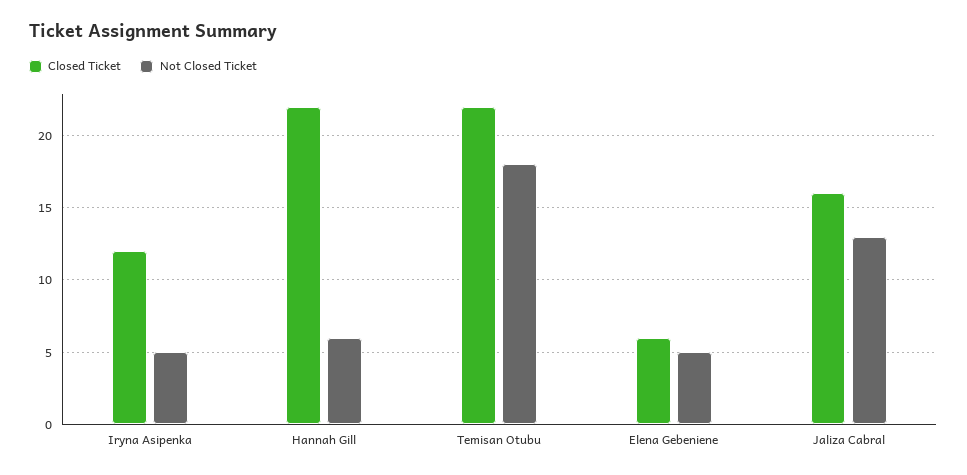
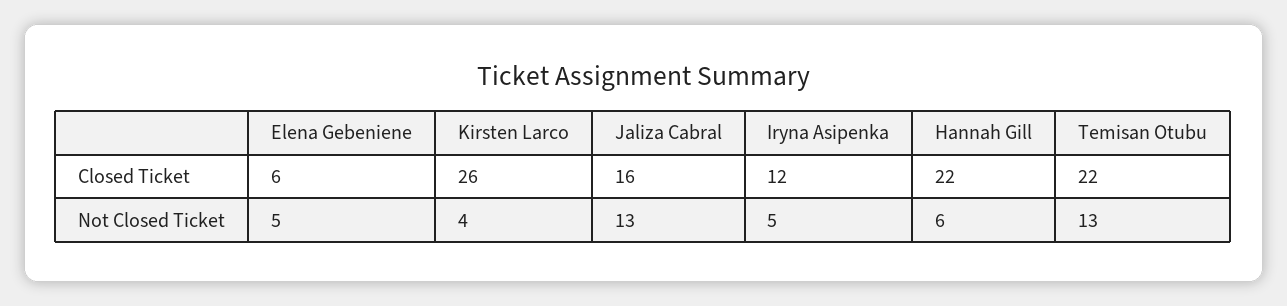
  {
    "Closed Ticket": {
      "Iryna Asipenka": 12,
      "Hannah Gill": 22,
      "Temisan Otubu": 22,
      "Elena Gebeniene": 6,
-     "Jaliza Cabral": 16
+     "Jaliza Cabral": 16,
+     "Kirsten Larco": 26
    },
    "Not Closed Ticket": {
      "Iryna Asipenka": 5,
      "Hannah Gill": 6,
-     "Temisan Otubu": 18,
+     "Temisan Otubu": 13,
      "Elena Gebeniene": 5,
-     "Jaliza Cabral": 13
+     "Jaliza Cabral": 13,
+     "Kirsten Larco": 4
    }
  }

